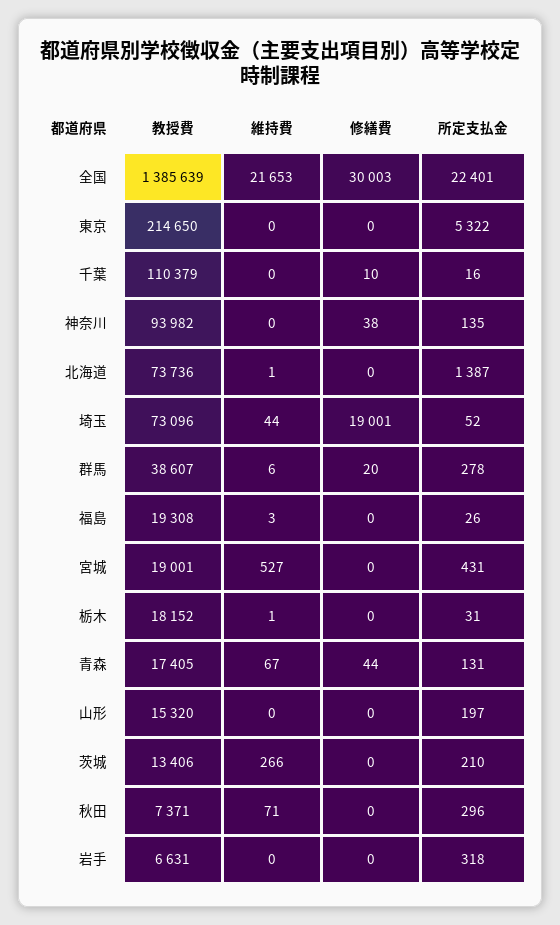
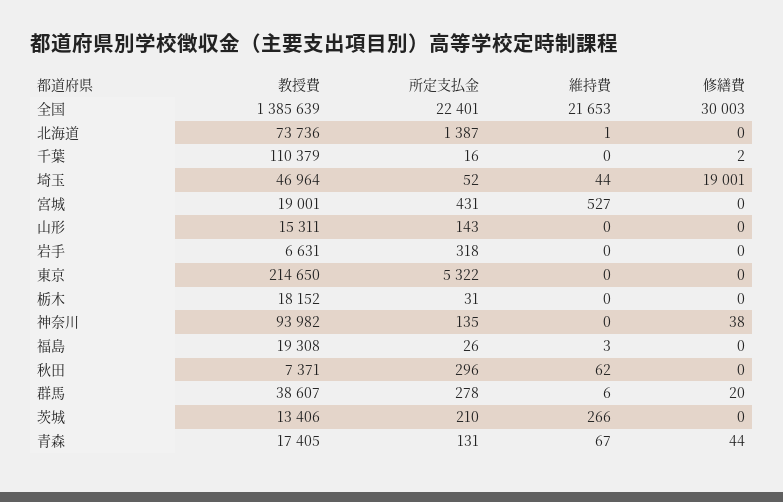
  {
    "教授費": {
      "全国": 1385639,
      "東京": 214650,
      "千葉": 110379,
      "神奈川": 93982,
      "北海道": 73736,
-     "埼玉": 73096,
+     "埼玉": 46964,
      "群馬": 38607,
      "福島": 19308,
      "宮城": 19001,
      "栃木": 18152,
      "青森": 17405,
-     "山形": 15320,
+     "山形": 15311,
      "茨城": 13406,
      "秋田": 7371,
      "岩手": 6631
    },
    "維持費": {
      "全国": 21653,
      "東京": 0,
      "千葉": 0,
      "神奈川": 0,
      "北海道": 1,
      "埼玉": 44,
      "群馬": 6,
      "福島": 3,
      "宮城": 527,
-     "栃木": 1,
+     "栃木": 0,
      "青森": 67,
      "山形": 0,
      "茨城": 266,
-     "秋田": 71,
+     "秋田": 62,
      "岩手": 0
    },
    "修繕費": {
      "全国": 30003,
      "東京": 0,
-     "千葉": 10,
+     "千葉": 2,
      "神奈川": 38,
      "北海道": 0,
      "埼玉": 19001,
      "群馬": 20,
      "福島": 0,
      "宮城": 0,
      "栃木": 0,
      "青森": 44,
      "山形": 0,
      "茨城": 0,
      "秋田": 0,
      "岩手": 0
    },
    "所定支払金": {
      "全国": 22401,
      "東京": 5322,
      "千葉": 16,
      "神奈川": 135,
      "北海道": 1387,
      "埼玉": 52,
      "群馬": 278,
      "福島": 26,
      "宮城": 431,
      "栃木": 31,
      "青森": 131,
-     "山形": 197,
+     "山形": 143,
      "茨城": 210,
      "秋田": 296,
      "岩手": 318
    }
  }

